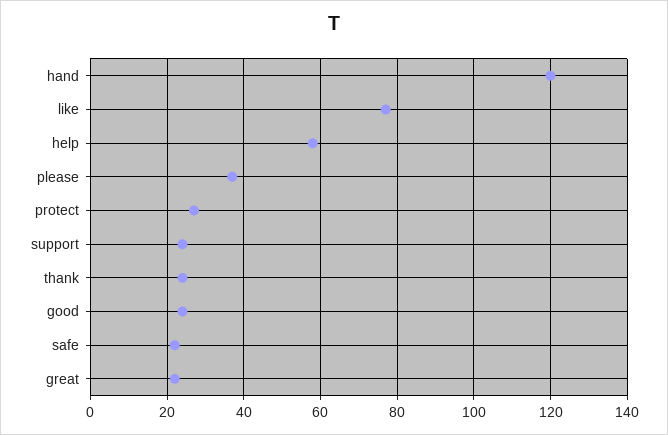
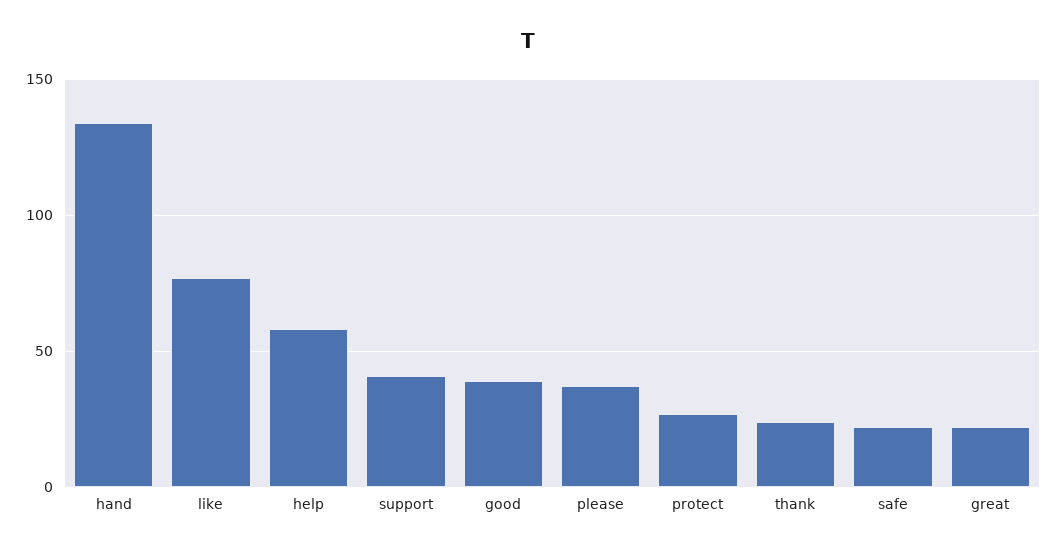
  {
-   "hand": 120,
+   "hand": 135,
    "like": 75,
    "help": 60,
    "please": 35,
    "protect": 25,
-   "support": 25,
+   "support": 40,
    "thank": 25,
-   "good": 25,
+   "good": 40,
    "safe": 20,
    "great": 20
  }

